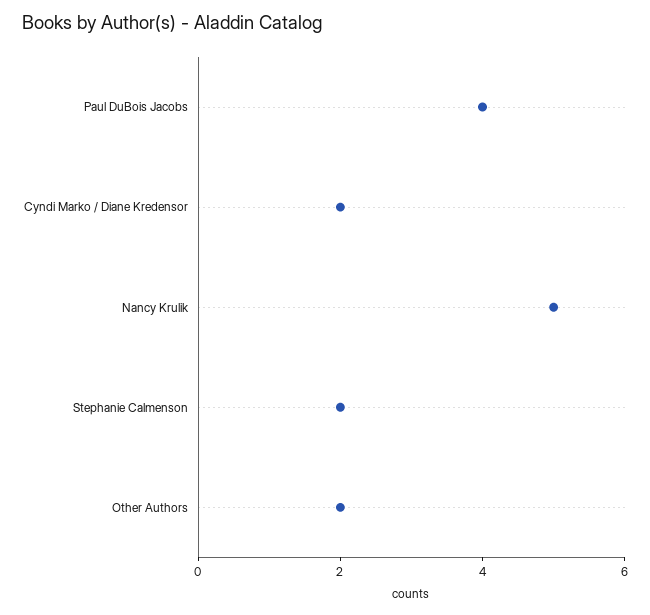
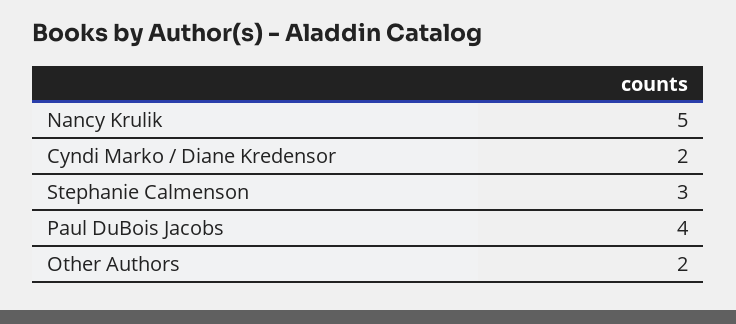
  {
    "Paul DuBois Jacobs": 4,
    "Cyndi Marko / Diane Kredensor": 2,
    "Nancy Krulik": 5,
-   "Stephanie Calmenson": 2,
+   "Stephanie Calmenson": 3,
    "Other Authors": 2
  }

